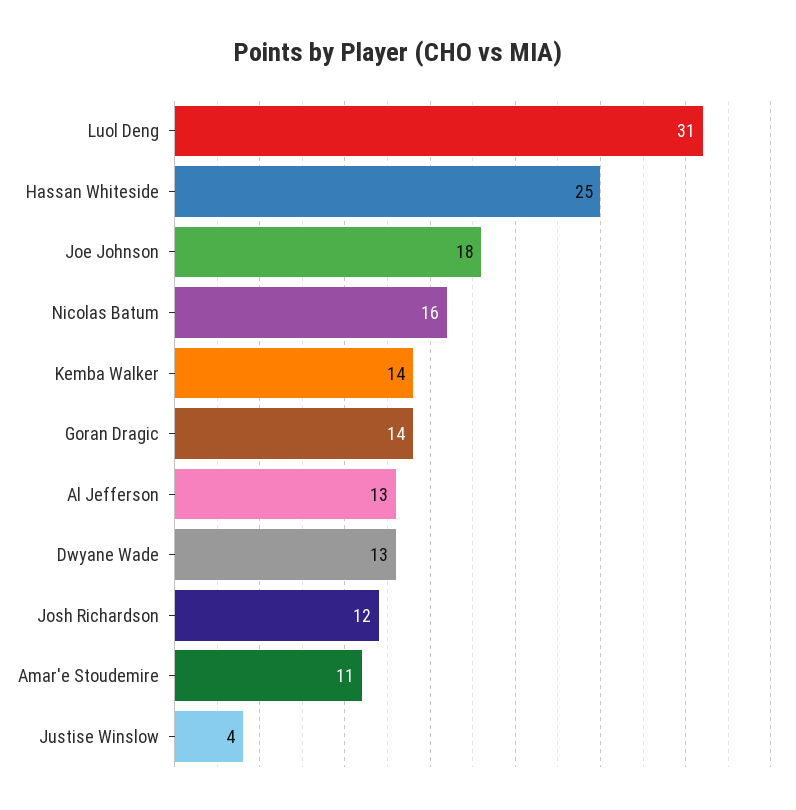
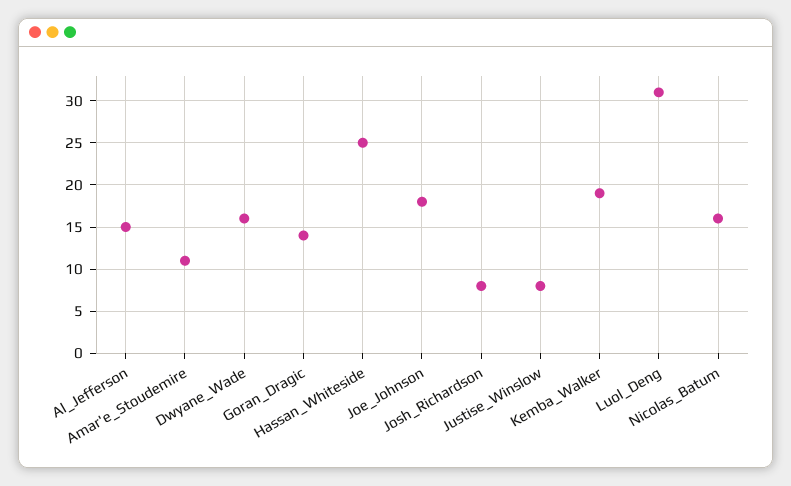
  {
    "Luol Deng": 31,
    "Hassan Whiteside": 25,
    "Joe Johnson": 18,
    "Nicolas Batum": 16,
-   "Kemba Walker": 14,
+   "Kemba Walker": 19,
    "Goran Dragic": 14,
-   "Al Jefferson": 13,
+   "Al Jefferson": 15,
-   "Dwyane Wade": 13,
+   "Dwyane Wade": 16,
-   "Josh Richardson": 12,
+   "Josh Richardson": 8,
    "Amar'e Stoudemire": 11,
-   "Justise Winslow": 4
+   "Justise Winslow": 8
  }

